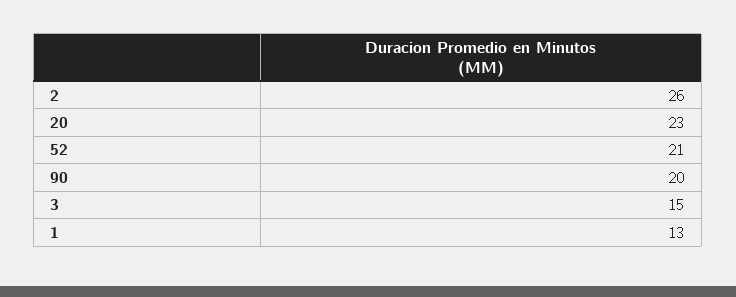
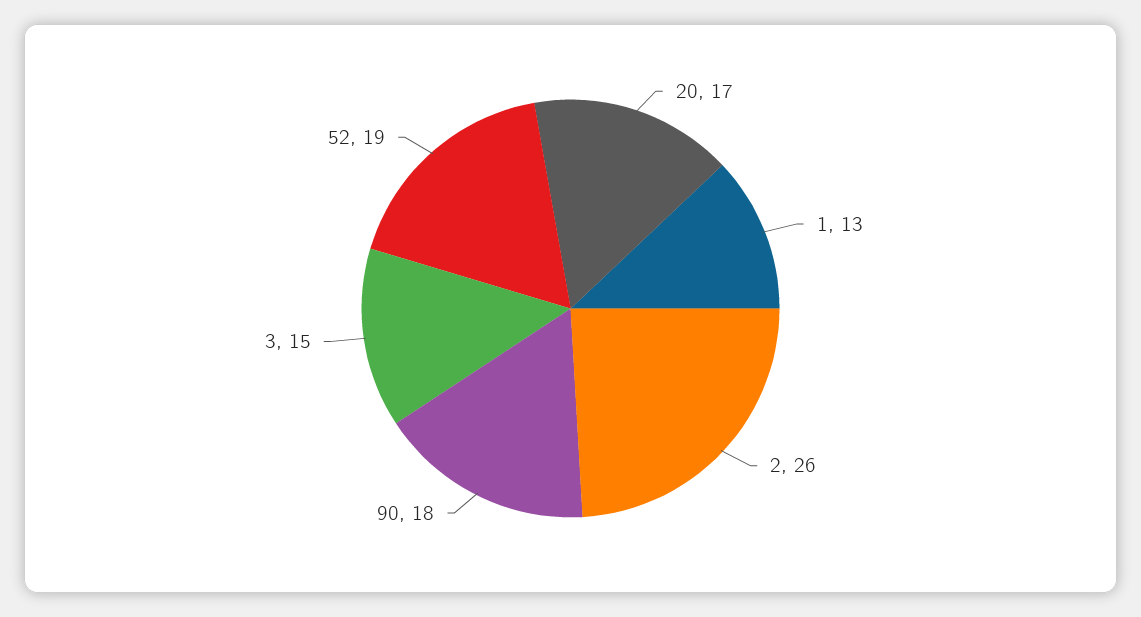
  {
    "2": 26,
-   "20": 23,
+   "20": 17,
-   "52": 21,
+   "52": 19,
-   "90": 20,
+   "90": 18,
    "3": 15,
    "1": 13
  }

